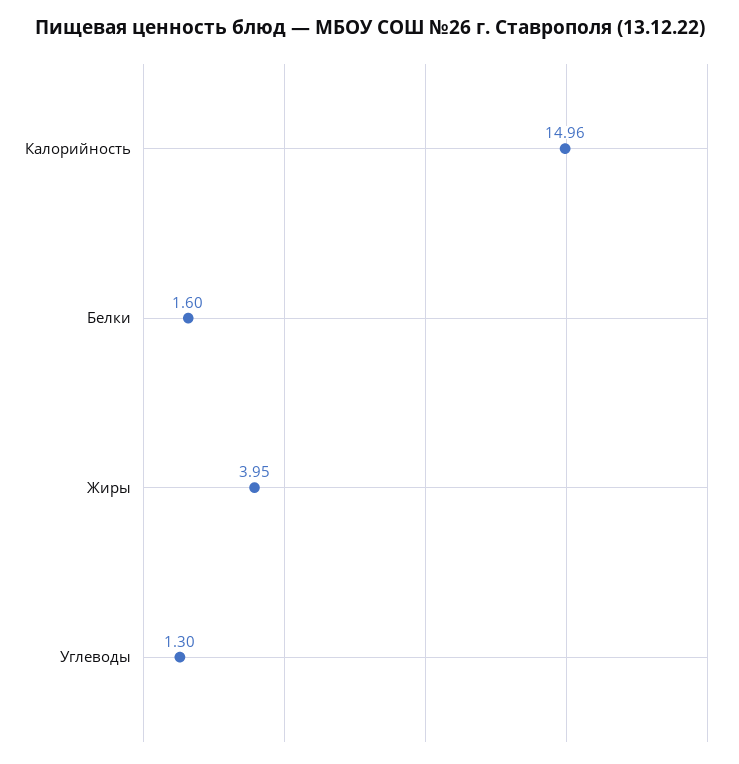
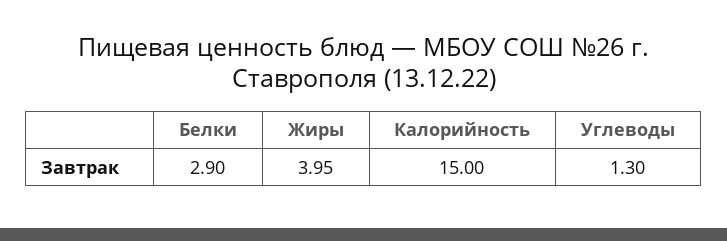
  {
-   "Калорийность": 14.96,
+   "Калорийность": 15,
-   "Белки": 1.6,
+   "Белки": 2.9,
    "Жиры": 3.95,
    "Углеводы": 1.3
  }

